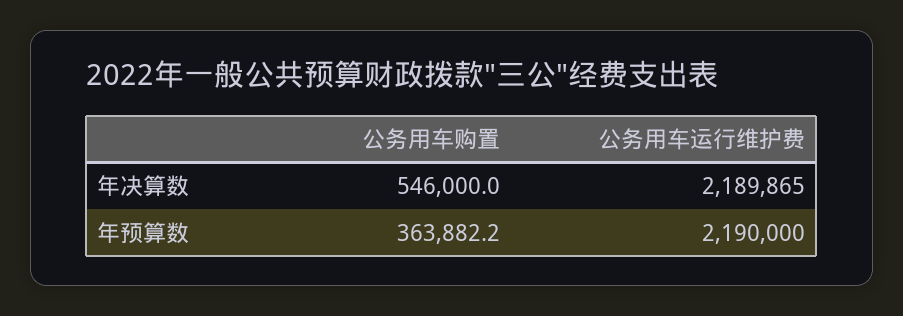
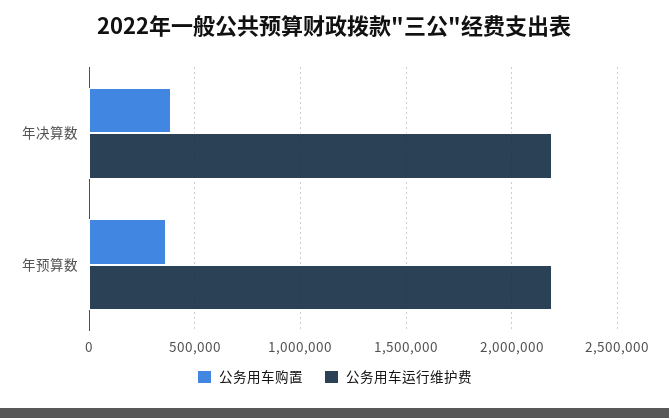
  {
    "公务用车购置": {
-     "年决算数": 546000,
+     "年决算数": 400000,
      "年预算数": 363882.2
    },
    "公务用车运行维护费": {
      "年决算数": 2189865,
      "年预算数": 2190000
    }
  }

